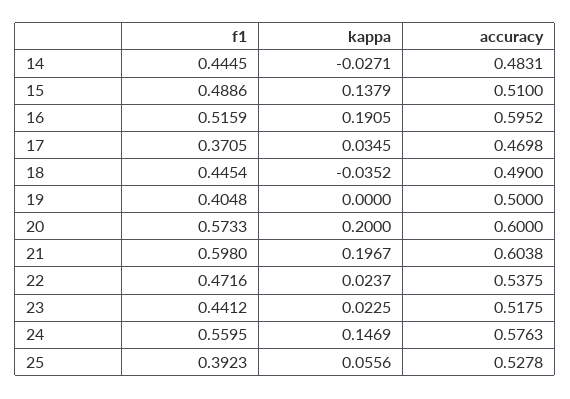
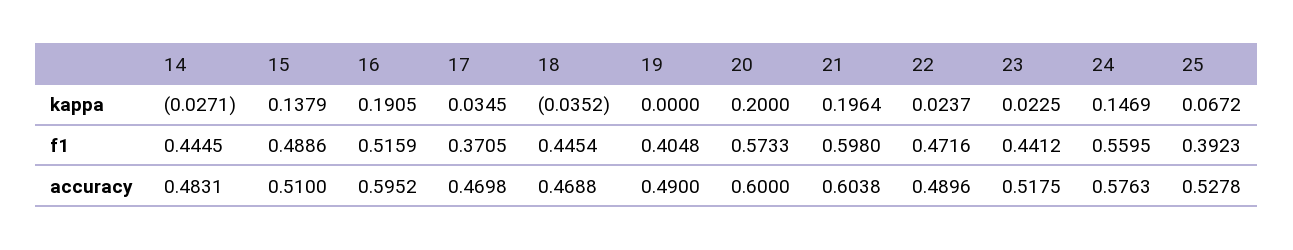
  {
    "f1": {
      "14": 0.4445,
      "15": 0.4886,
      "16": 0.5159,
      "17": 0.3705,
      "18": 0.4454,
      "19": 0.4048,
      "20": 0.5733,
      "21": 0.598,
      "22": 0.4716,
      "23": 0.4412,
      "24": 0.5595,
      "25": 0.3923
    },
    "kappa": {
      "14": -0.0271,
      "15": 0.1379,
      "16": 0.1905,
      "17": 0.0345,
      "18": -0.0352,
      "19": 0,
      "20": 0.2,
-     "21": 0.1967,
+     "21": 0.1964,
      "22": 0.0237,
      "23": 0.0225,
      "24": 0.1469,
-     "25": 0.0556
+     "25": 0.0672
    },
    "accuracy": {
      "14": 0.4831,
      "15": 0.51,
      "16": 0.5952,
      "17": 0.4698,
-     "18": 0.49,
+     "18": 0.4688,
-     "19": 0.5,
+     "19": 0.49,
      "20": 0.6,
      "21": 0.6038,
-     "22": 0.5375,
+     "22": 0.4896,
      "23": 0.5175,
      "24": 0.5763,
      "25": 0.5278
    }
  }

